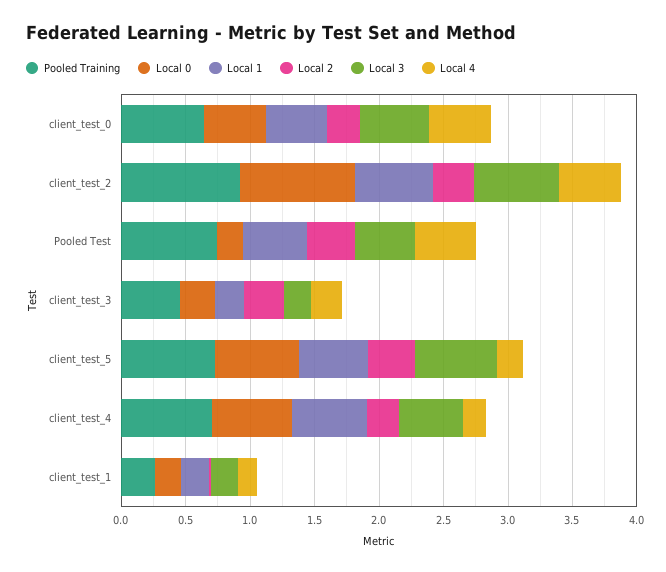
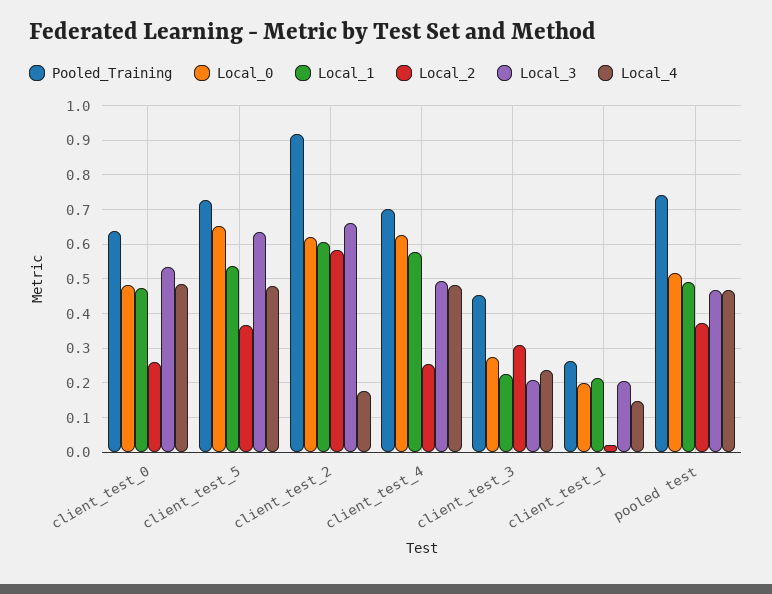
  {
    "Pooled Training": {
      "client_test_0": 0.64,
      "client_test_2": 0.92,
      "Pooled Test": 0.74,
      "client_test_3": 0.46,
      "client_test_5": 0.72,
      "client_test_4": 0.7,
      "client_test_1": 0.26
    },
    "Local 0": {
      "client_test_0": 0.48,
-     "client_test_2": 0.9,
+     "client_test_2": 0.62,
-     "Pooled Test": 0.2,
+     "Pooled Test": 0.52,
      "client_test_3": 0.28,
      "client_test_5": 0.66,
      "client_test_4": 0.62,
      "client_test_1": 0.2
    },
    "Local 1": {
      "client_test_0": 0.48,
      "client_test_2": 0.6,
      "Pooled Test": 0.5,
      "client_test_3": 0.22,
      "client_test_5": 0.54,
      "client_test_4": 0.58,
      "client_test_1": 0.22
    },
    "Local 2": {
      "client_test_0": 0.26,
-     "client_test_2": 0.3,
+     "client_test_2": 0.58,
      "Pooled Test": 0.38,
      "client_test_3": 0.3,
      "client_test_5": 0.36,
      "client_test_4": 0.26,
      "client_test_1": 0.02
    },
    "Local 3": {
      "client_test_0": 0.54,
      "client_test_2": 0.66,
      "Pooled Test": 0.46,
      "client_test_3": 0.2,
      "client_test_5": 0.64,
      "client_test_4": 0.5,
      "client_test_1": 0.2
    },
    "Local 4": {
      "client_test_0": 0.48,
-     "client_test_2": 0.5,
+     "client_test_2": 0.18,
      "Pooled Test": 0.46,
      "client_test_3": 0.24,
-     "client_test_5": 0.2,
+     "client_test_5": 0.48,
-     "client_test_4": 0.2,
+     "client_test_4": 0.48,
      "client_test_1": 0.14
    }
  }

